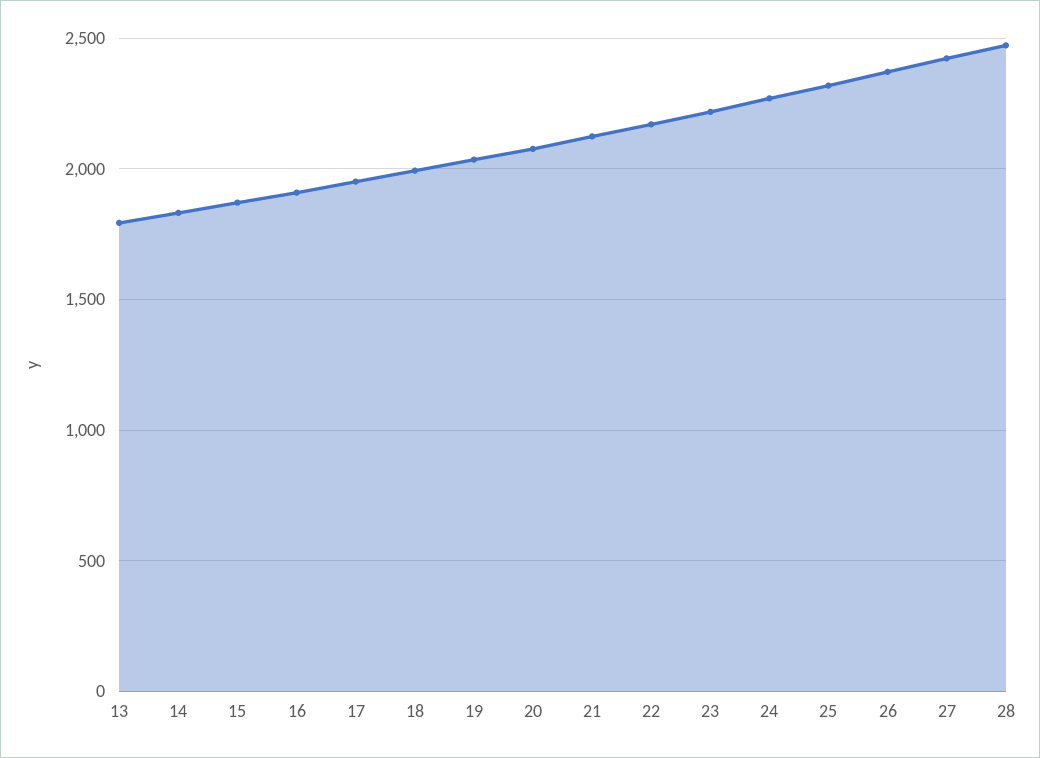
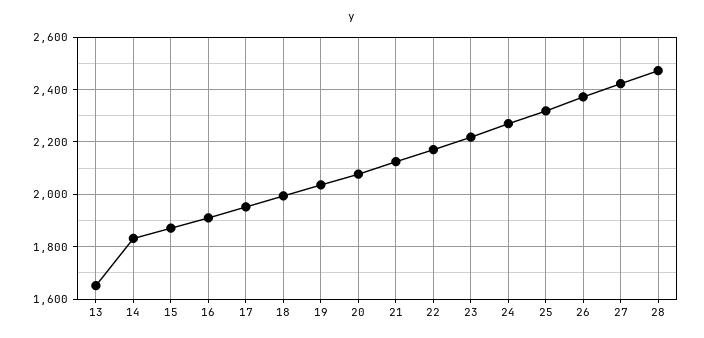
  {
-   "13": 1800,
+   "13": 1650,
    "14": 1825,
    "15": 1875,
    "16": 1900,
    "17": 1950,
    "18": 2000,
    "19": 2025,
    "20": 2075,
    "21": 2125,
    "22": 2175,
    "23": 2225,
    "24": 2275,
    "25": 2325,
    "26": 2375,
    "27": 2425,
    "28": 2475
  }

